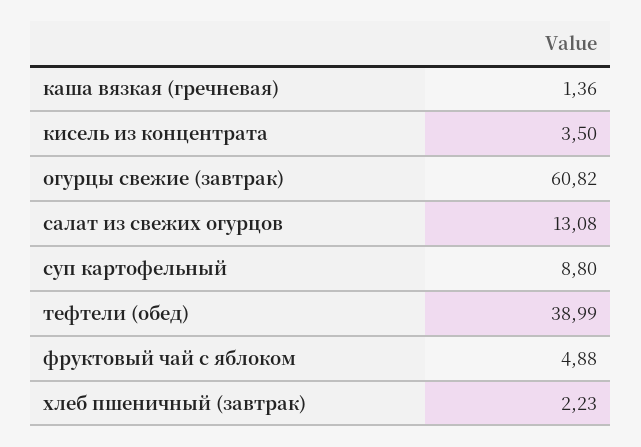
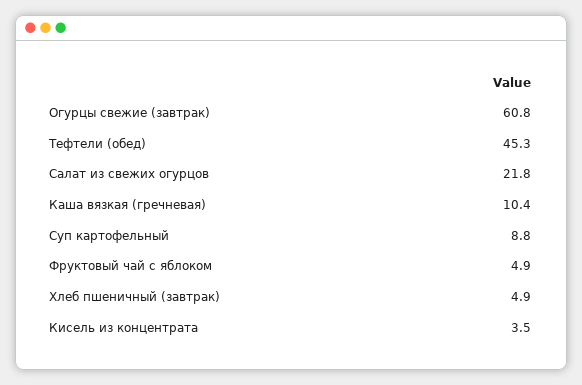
  {
-   "каша вязкая (гречневая)": 1.36,
+   "каша вязкая (гречневая)": 10.4,
    "кисель из концентрата": 3.5,
    "огурцы свежие (завтрак)": 60.82,
-   "салат из свежих огурцов": 13.08,
+   "салат из свежих огурцов": 21.8,
    "суп картофельный": 8.8,
-   "тефтели (обед)": 38.99,
+   "тефтели (обед)": 45.3,
    "фруктовый чай с яблоком": 4.88,
-   "хлеб пшеничный (завтрак)": 2.23
+   "хлеб пшеничный (завтрак)": 4.9
  }

